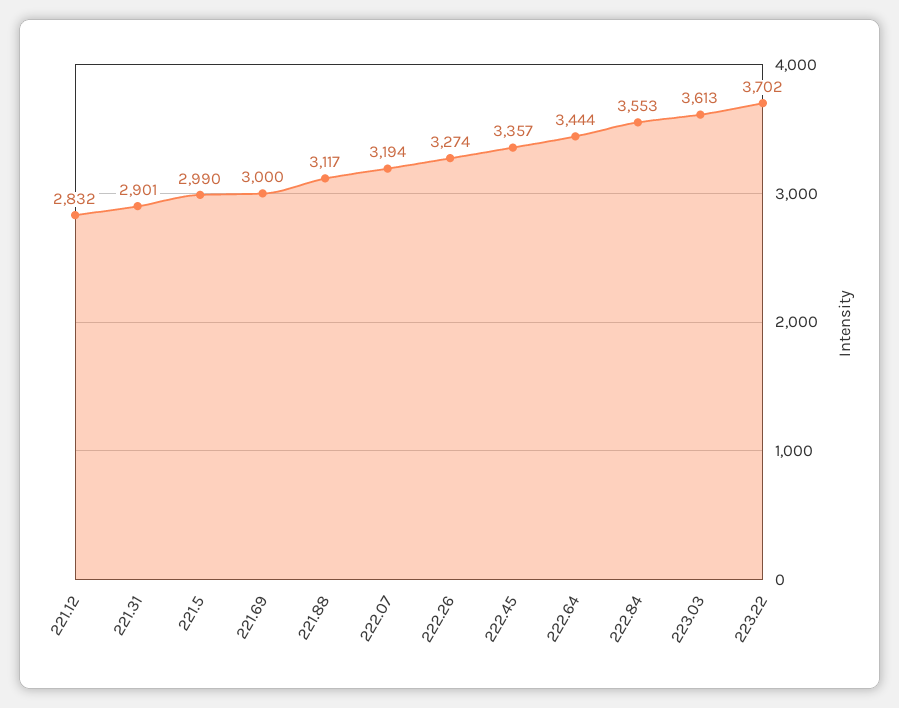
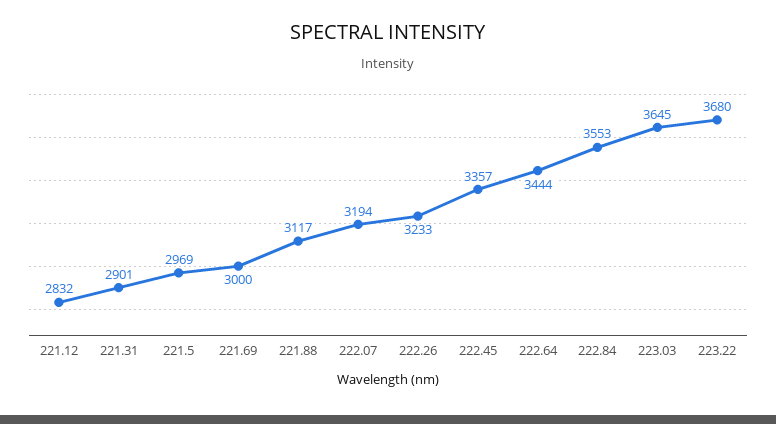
  {
    "221.12": 2832,
    "221.31": 2901,
-   "221.5": 2990,
+   "221.5": 2969,
    "221.69": 3000,
    "221.88": 3117,
    "222.07": 3194,
-   "222.26": 3274,
+   "222.26": 3233,
    "222.45": 3357,
    "222.64": 3444,
    "222.84": 3553,
-   "223.03": 3613,
+   "223.03": 3645,
-   "223.22": 3702
+   "223.22": 3680
  }

